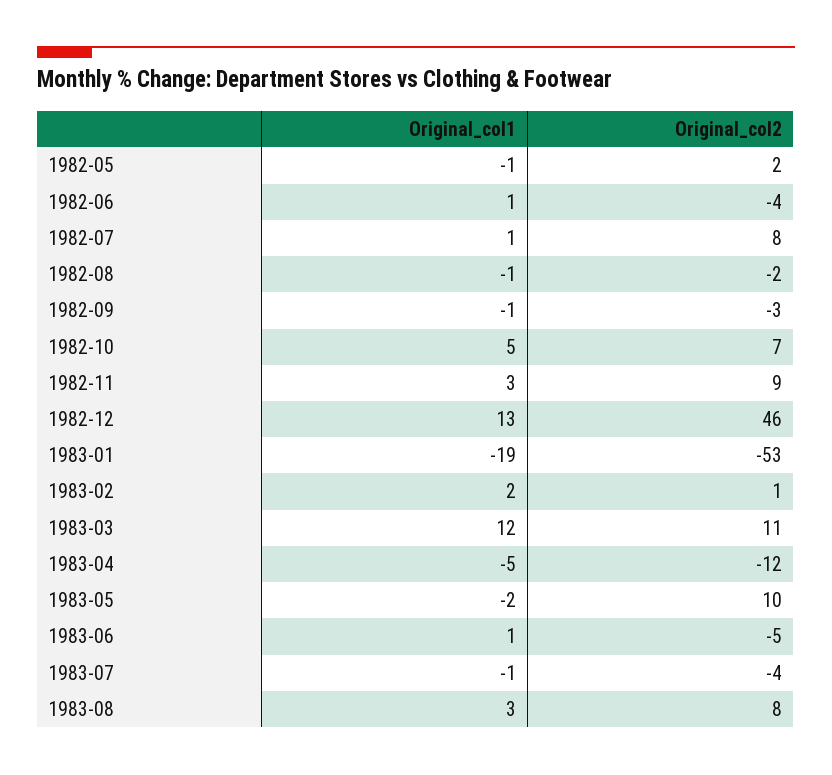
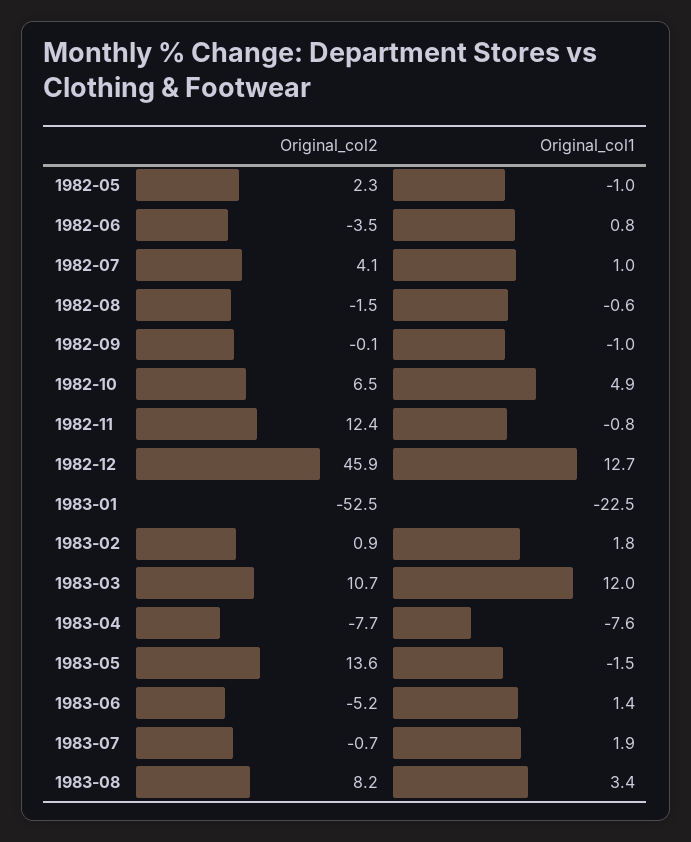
  {
    "Original_col1": {
      "1982-05": -1,
      "1982-06": 0.8,
      "1982-07": 1,
      "1982-08": -0.6,
      "1982-09": -1,
      "1982-10": 4.9,
-     "1982-11": 3,
+     "1982-11": -0.8,
      "1982-12": 12.7,
-     "1983-01": -19,
+     "1983-01": -22.5,
      "1983-02": 1.8,
      "1983-03": 12,
-     "1983-04": -5,
+     "1983-04": -7.6,
      "1983-05": -1.5,
      "1983-06": 1.4,
-     "1983-07": -1,
+     "1983-07": 1.9,
      "1983-08": 3.4
    },
    "Original_col2": {
      "1982-05": 2.3,
      "1982-06": -3.5,
-     "1982-07": 8,
+     "1982-07": 4.1,
      "1982-08": -1.5,
-     "1982-09": -3,
+     "1982-09": -0.1,
      "1982-10": 6.5,
-     "1982-11": 9,
+     "1982-11": 12.4,
      "1982-12": 45.9,
      "1983-01": -52.5,
      "1983-02": 0.9,
      "1983-03": 10.7,
-     "1983-04": -12,
+     "1983-04": -7.7,
-     "1983-05": 10,
+     "1983-05": 13.6,
      "1983-06": -5.2,
-     "1983-07": -4,
+     "1983-07": -0.7,
      "1983-08": 8.2
    }
  }

